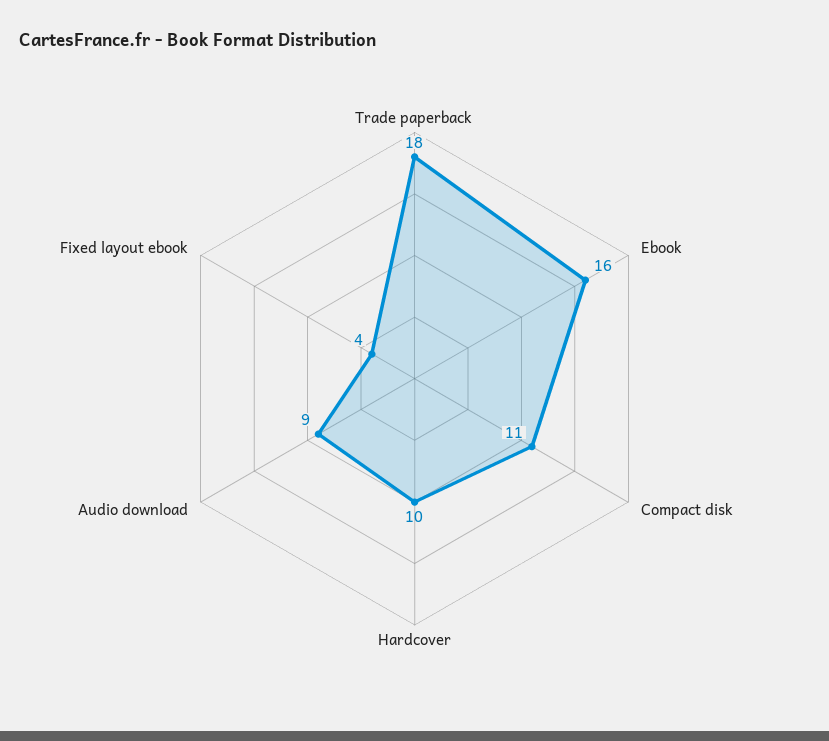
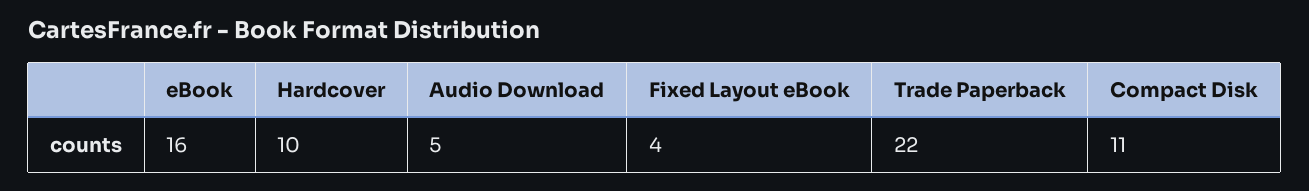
  {
-   "Trade paperback": 18,
+   "Trade paperback": 22,
    "Ebook": 16,
    "Compact disk": 11,
    "Hardcover": 10,
-   "Audio download": 9,
+   "Audio download": 5,
    "Fixed layout ebook": 4
  }

